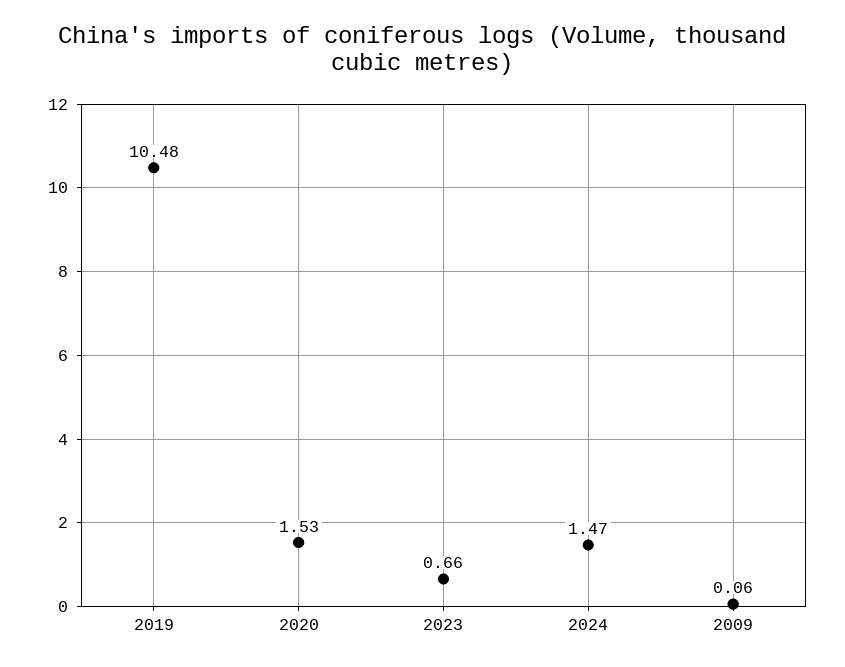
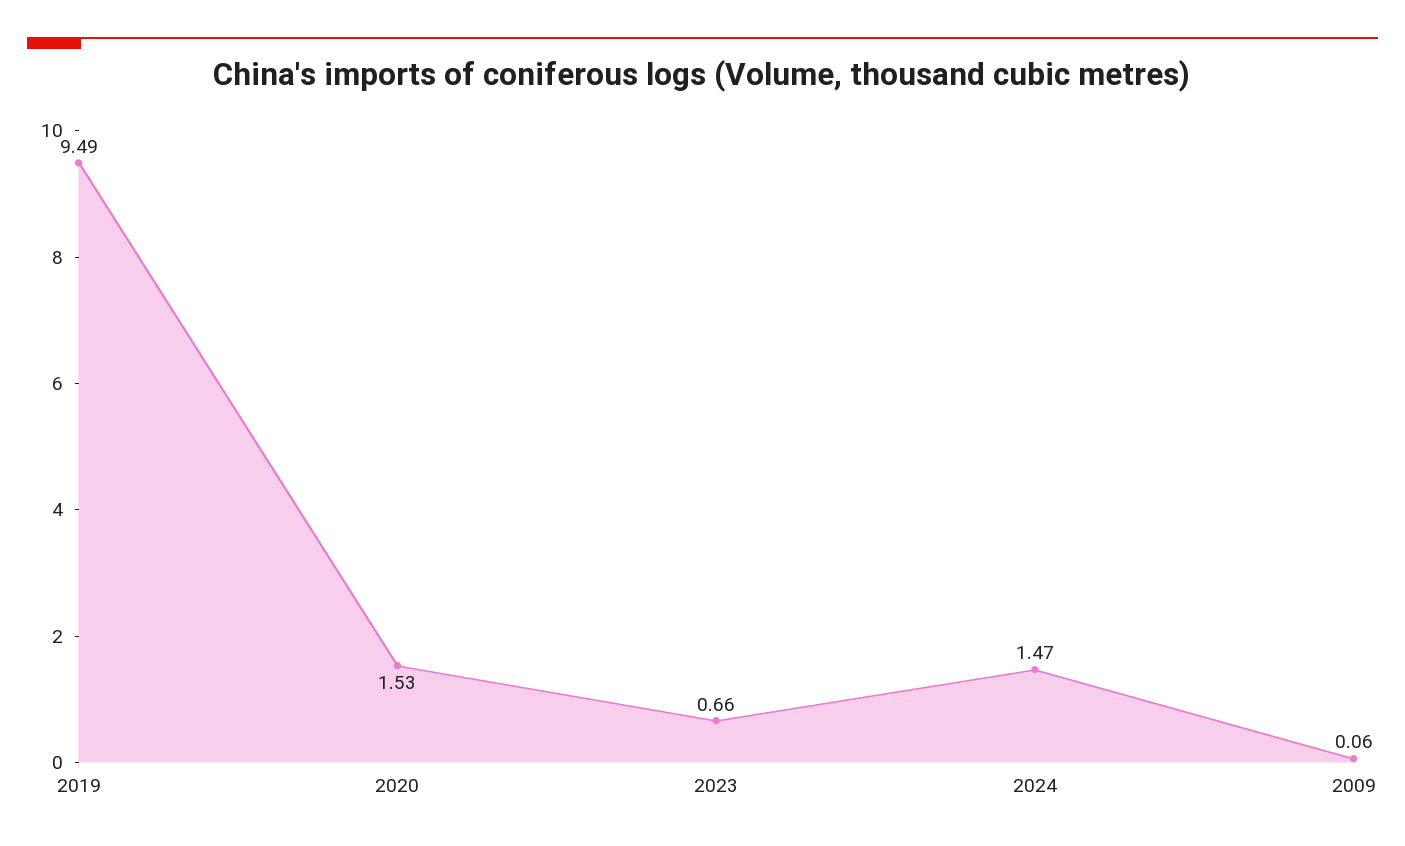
  {
-   "2019": 10.48,
+   "2019": 9.49,
    "2020": 1.53,
    "2023": 0.66,
    "2024": 1.47,
    "2009": 0.06
  }

